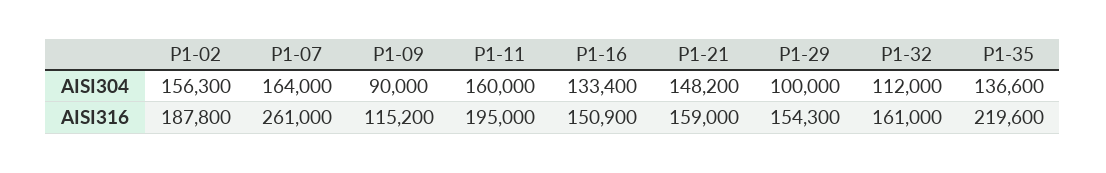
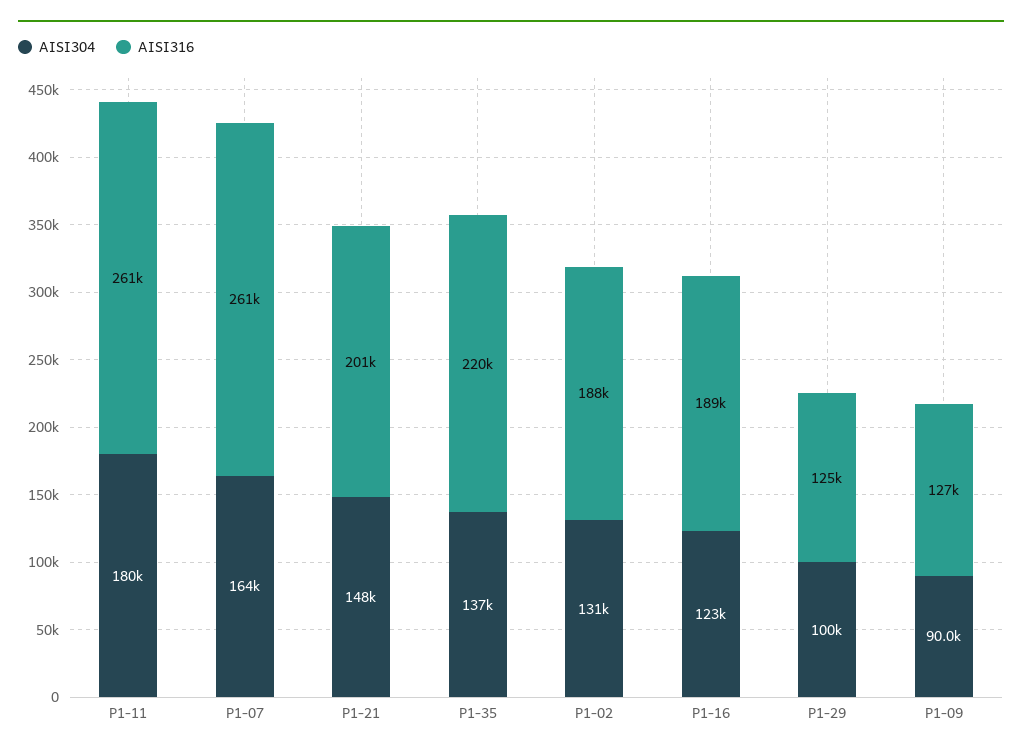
  {
    "AISI304": {
-     "Р1-02": 156300,
+     "Р1-02": 131000,
      "Р1-07": 164000,
      "Р1-09": 90000,
-     "Р1-11": 160000,
+     "Р1-11": 180000,
-     "Р1-16": 133400,
+     "Р1-16": 123000,
      "Р1-21": 148200,
      "Р1-29": 100000,
-     "Р1-32": 112000,
      "Р1-35": 136600
    },
    "AISI316": {
      "Р1-02": 187800,
      "Р1-07": 261000,
-     "Р1-09": 115200,
+     "Р1-09": 127000,
-     "Р1-11": 195000,
+     "Р1-11": 261000,
-     "Р1-16": 150900,
+     "Р1-16": 189000,
-     "Р1-21": 159000,
+     "Р1-21": 201000,
-     "Р1-29": 154300,
+     "Р1-29": 125000,
-     "Р1-32": 161000,
      "Р1-35": 219600
    }
  }

